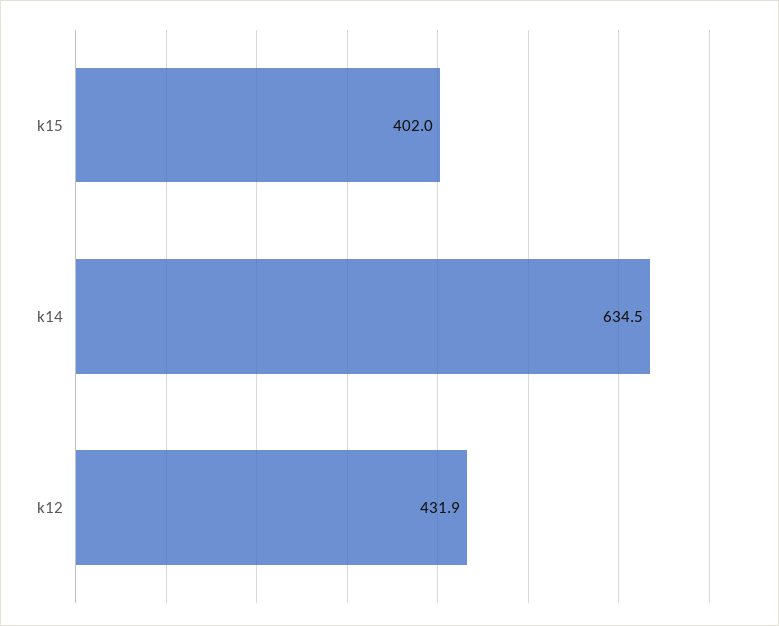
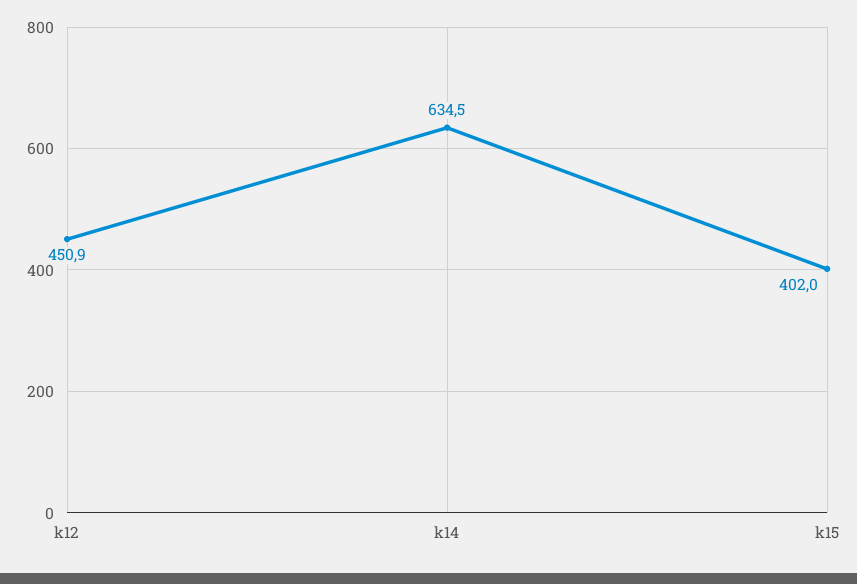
  {
    "k15": 402,
    "k14": 634.5,
-   "k12": 431.9
+   "k12": 450.9
  }

